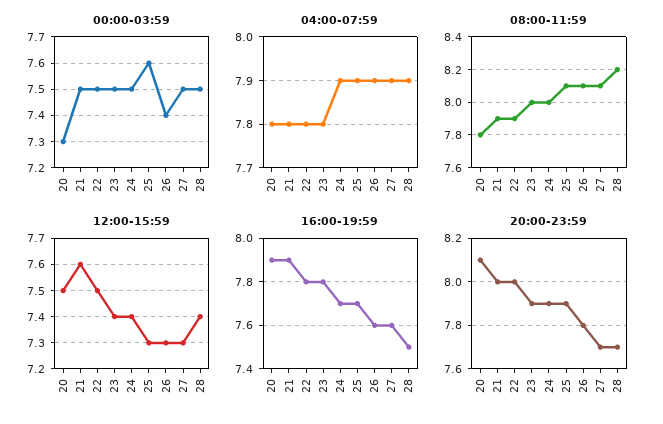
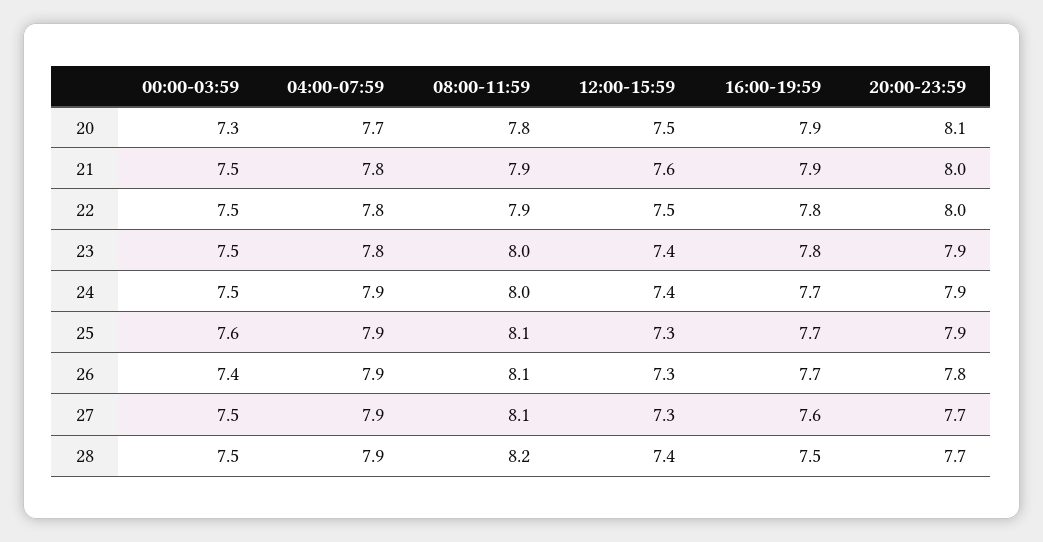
  {
    "00:00-03:59": {
      "20": 7.3,
      "21": 7.5,
      "22": 7.5,
      "23": 7.5,
      "24": 7.5,
      "25": 7.6,
      "26": 7.4,
      "27": 7.5,
      "28": 7.5
    },
    "04:00-07:59": {
-     "20": 7.8,
+     "20": 7.7,
      "21": 7.8,
      "22": 7.8,
      "23": 7.8,
      "24": 7.9,
      "25": 7.9,
      "26": 7.9,
      "27": 7.9,
      "28": 7.9
    },
    "08:00-11:59": {
      "20": 7.8,
      "21": 7.9,
      "22": 7.9,
      "23": 8,
      "24": 8,
      "25": 8.1,
      "26": 8.1,
      "27": 8.1,
      "28": 8.2
    },
    "12:00-15:59": {
      "20": 7.5,
      "21": 7.6,
      "22": 7.5,
      "23": 7.4,
      "24": 7.4,
      "25": 7.3,
      "26": 7.3,
      "27": 7.3,
      "28": 7.4
    },
    "16:00-19:59": {
      "20": 7.9,
      "21": 7.9,
      "22": 7.8,
      "23": 7.8,
      "24": 7.7,
      "25": 7.7,
-     "26": 7.6,
+     "26": 7.7,
      "27": 7.6,
      "28": 7.5
    },
    "20:00-23:59": {
      "20": 8.1,
      "21": 8,
      "22": 8,
      "23": 7.9,
      "24": 7.9,
      "25": 7.9,
      "26": 7.8,
      "27": 7.7,
      "28": 7.7
    }
  }

